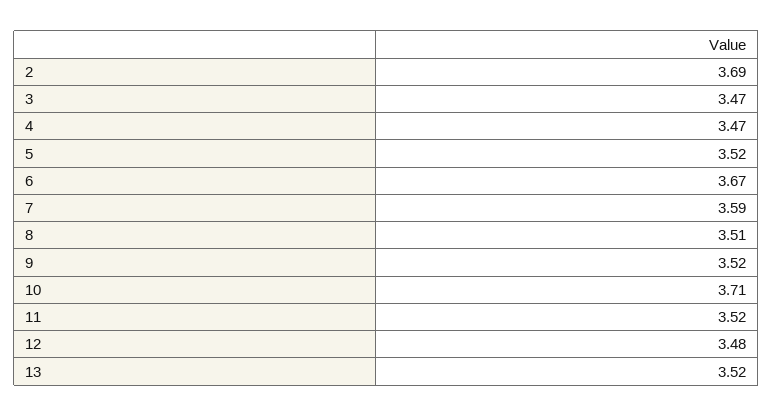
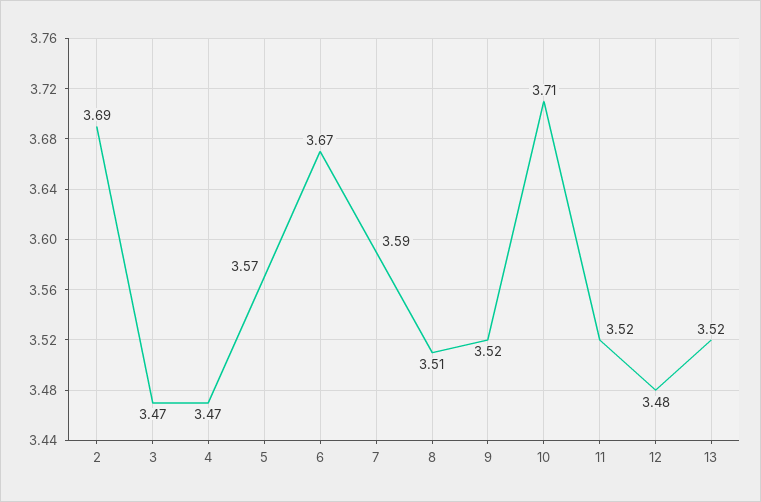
  {
    "2": 3.69,
    "3": 3.47,
    "4": 3.47,
-   "5": 3.52,
+   "5": 3.57,
    "6": 3.67,
    "7": 3.59,
    "8": 3.51,
    "9": 3.52,
    "10": 3.71,
    "11": 3.52,
    "12": 3.48,
    "13": 3.52
  }

